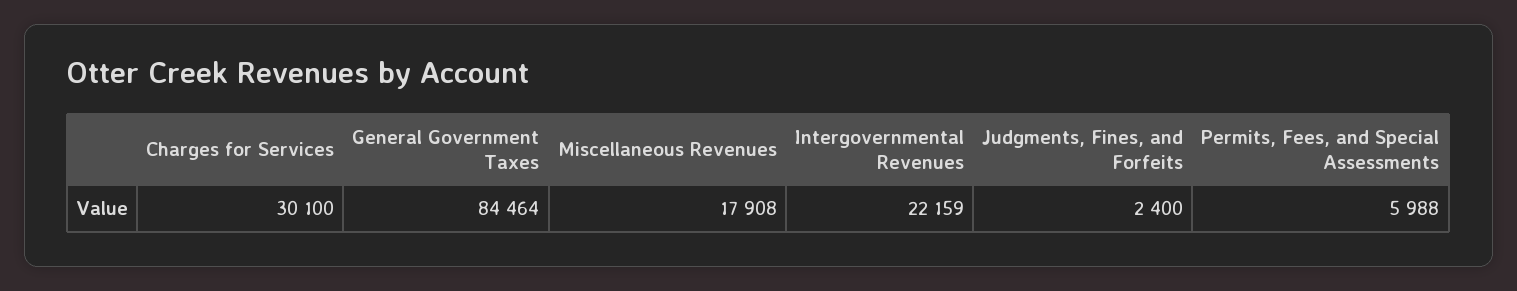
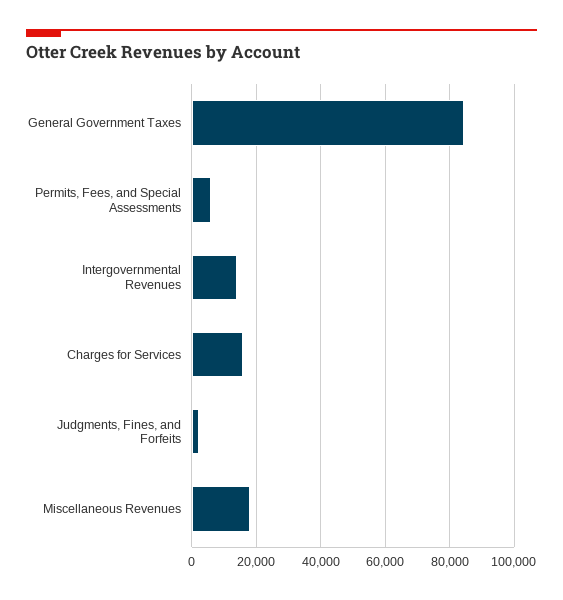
  {
-   "Charges for Services": 30100,
+   "Charges for Services": 16000,
    "General Government Taxes": 84464,
    "Miscellaneous Revenues": 17908,
-   "Intergovernmental Revenues": 22159,
+   "Intergovernmental Revenues": 14000,
    "Judgments, Fines, and Forfeits": 2400,
    "Permits, Fees, and Special Assessments": 5988
  }

